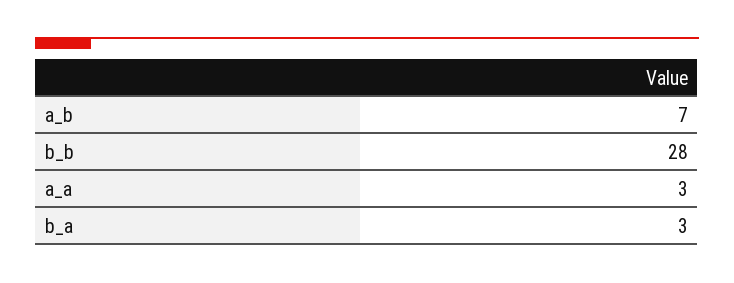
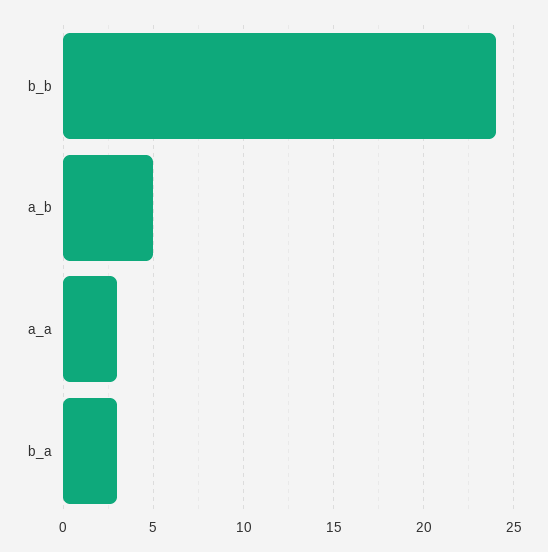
  {
-   "a_b": 7,
+   "a_b": 5,
-   "b_b": 28,
+   "b_b": 24,
    "a_a": 3,
    "b_a": 3
  }

